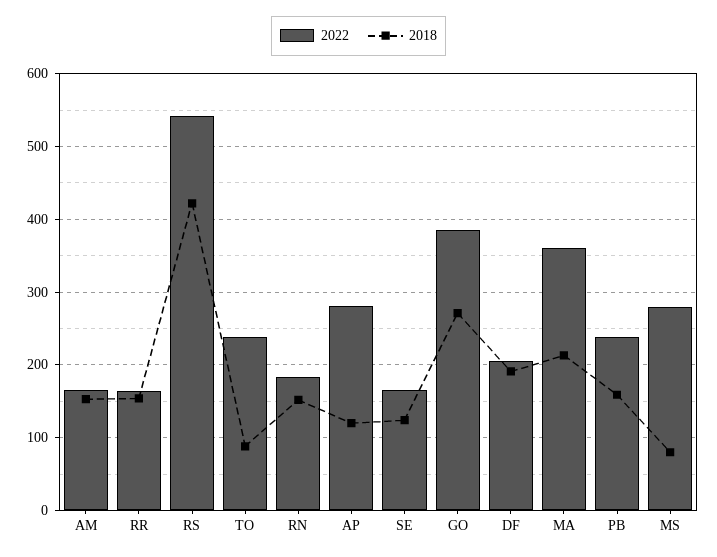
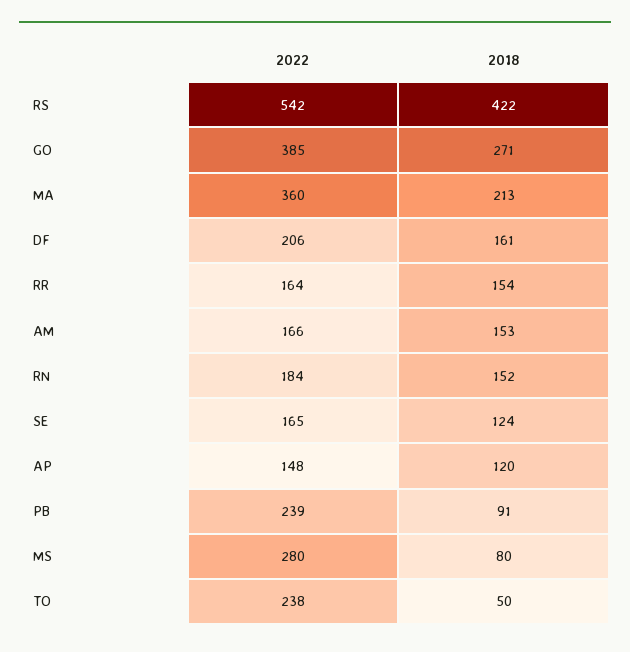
  {
    "2022": {
      "AM": 166,
      "RR": 164,
      "RS": 542,
      "TO": 238,
      "RN": 184,
-     "AP": 280,
+     "AP": 148,
      "SE": 165,
      "GO": 385,
      "DF": 206,
      "MA": 360,
      "PB": 239,
      "MS": 280
    },
    "2018": {
      "AM": 153,
      "RR": 154,
      "RS": 422,
-     "TO": 90,
+     "TO": 50,
      "RN": 152,
      "AP": 120,
      "SE": 124,
      "GO": 271,
-     "DF": 190,
+     "DF": 161,
      "MA": 213,
-     "PB": 160,
+     "PB": 91,
      "MS": 80
    }
  }

